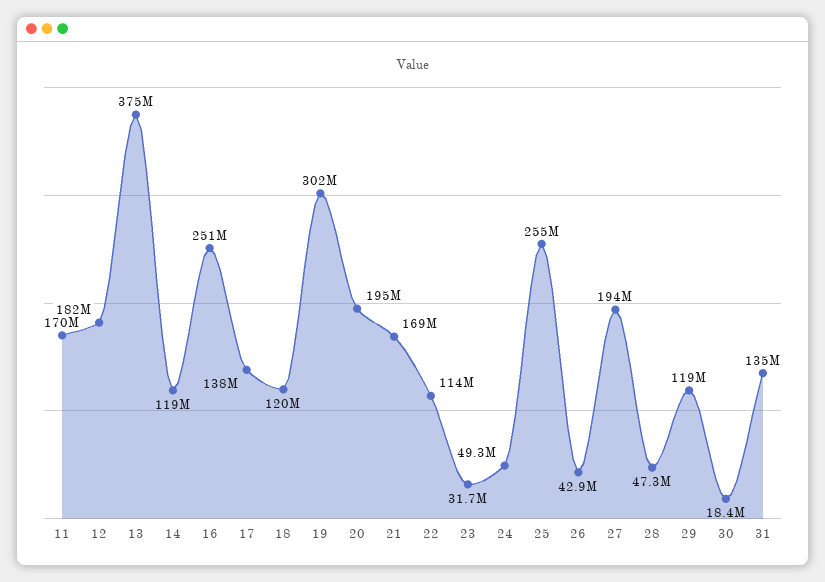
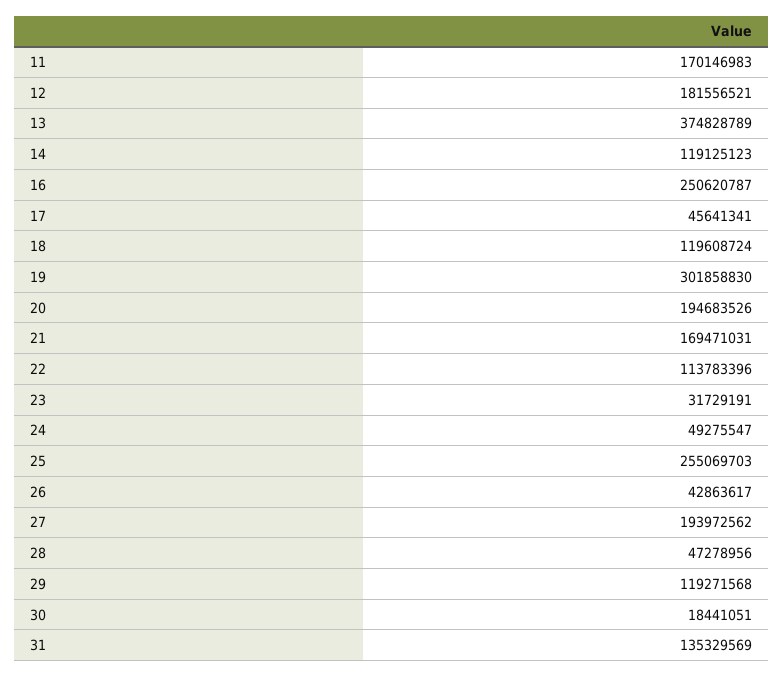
  {
    "11": 170146983,
    "12": 181556521,
    "13": 374828789,
    "14": 119125123,
    "16": 250620787,
-   "17": 138000000,
+   "17": 45641341,
    "18": 119608724,
    "19": 301858830,
    "20": 194683526,
    "21": 169471031,
    "22": 113783396,
    "23": 31729191,
    "24": 49275547,
    "25": 255069703,
    "26": 42863617,
    "27": 193972562,
    "28": 47278956,
    "29": 119271568,
    "30": 18441051,
    "31": 135329569
  }

